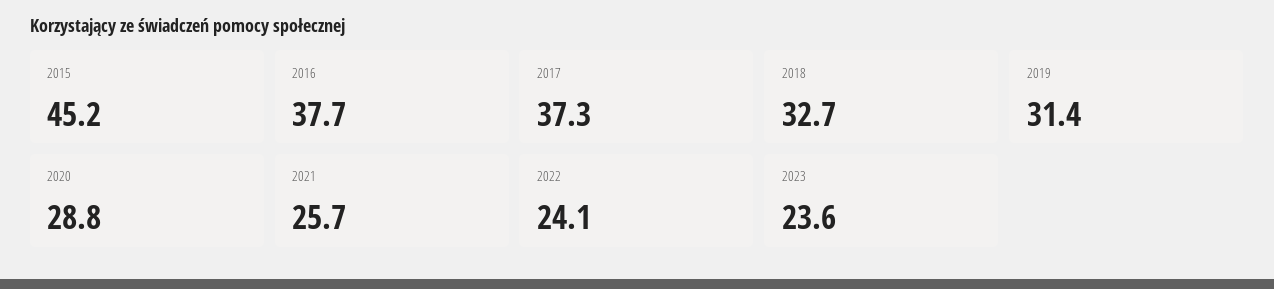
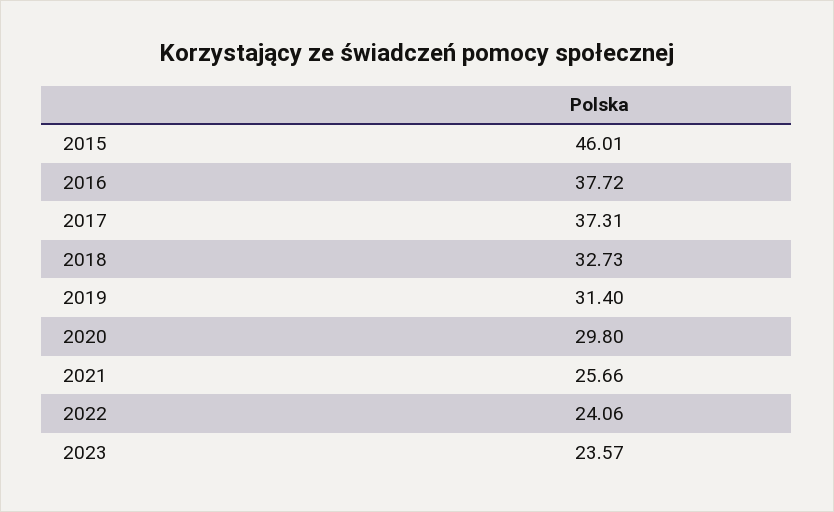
  {
-   "2015": 45.2,
+   "2015": 46.01,
    "2016": 37.72,
    "2017": 37.31,
    "2018": 32.73,
    "2019": 31.4,
-   "2020": 28.8,
+   "2020": 29.8,
    "2021": 25.66,
    "2022": 24.06,
    "2023": 23.57
  }

